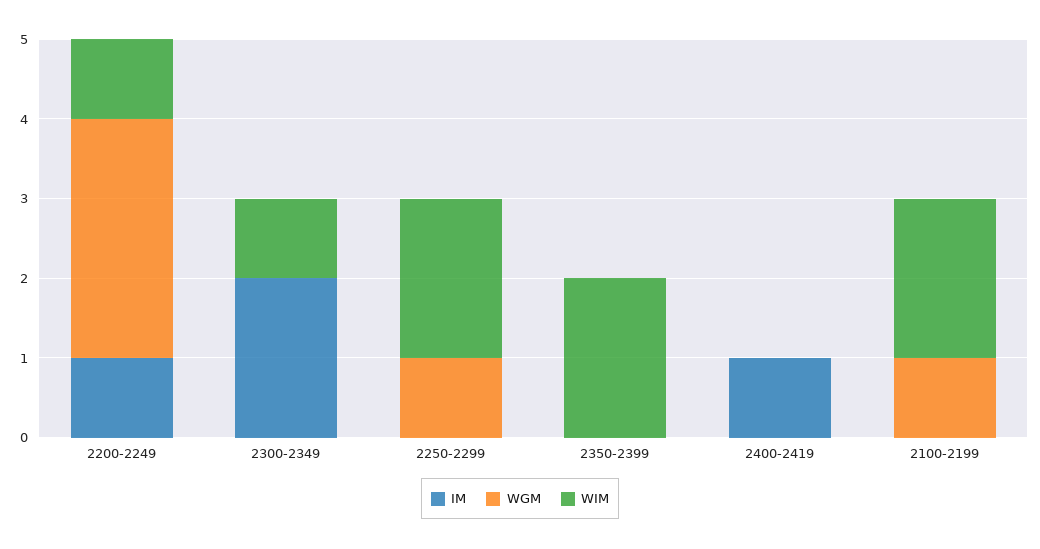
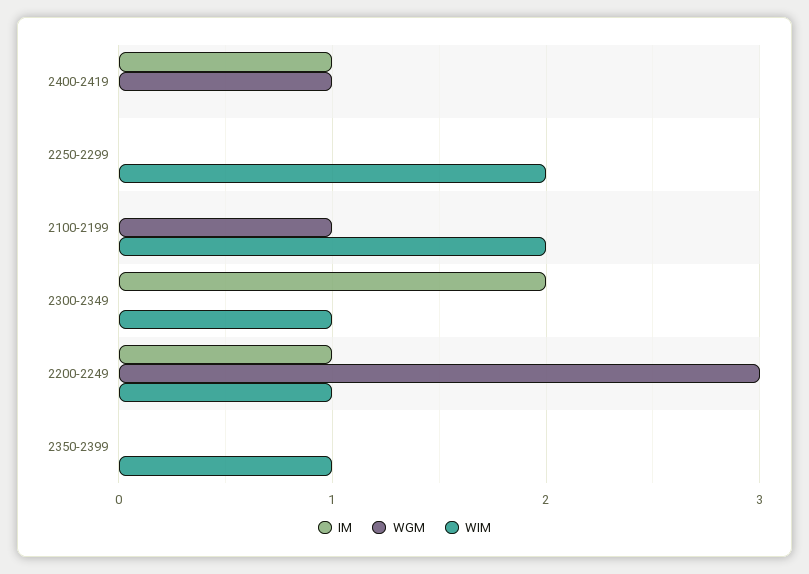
  {
    "IM": {
      "2200-2249": 1,
      "2300-2349": 2,
      "2250-2299": 0,
      "2350-2399": 0,
      "2400-2419": 1,
      "2100-2199": 0
    },
    "WGM": {
      "2200-2249": 3,
      "2300-2349": 0,
-     "2250-2299": 1,
+     "2250-2299": 0,
      "2350-2399": 0,
-     "2400-2419": 0,
+     "2400-2419": 1,
      "2100-2199": 1
    },
    "WIM": {
      "2200-2249": 1,
      "2300-2349": 1,
      "2250-2299": 2,
-     "2350-2399": 2,
+     "2350-2399": 1,
      "2400-2419": 0,
      "2100-2199": 2
    }
  }

